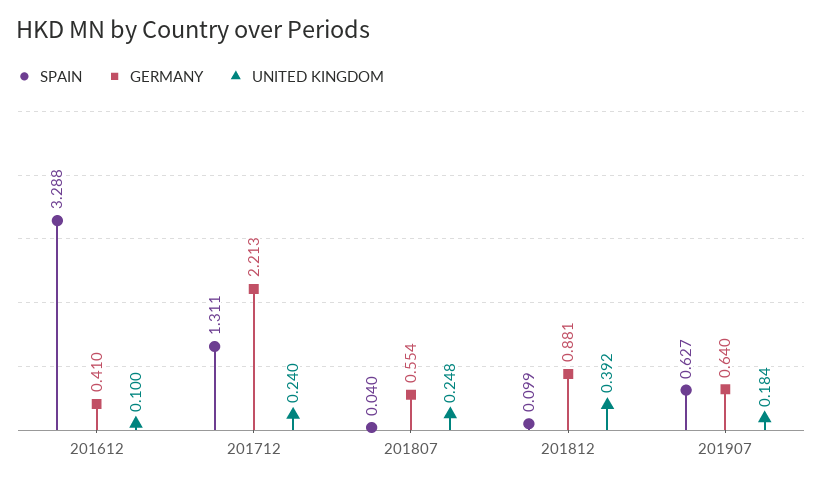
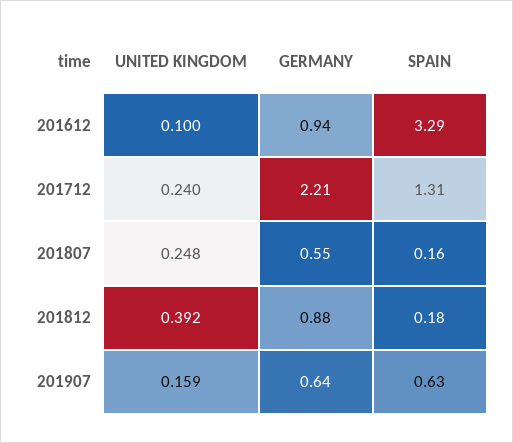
  {
    "SPAIN": {
      "201612": 3.288,
      "201712": 1.311,
-     "201807": 0.04,
+     "201807": 0.16,
-     "201812": 0.099,
+     "201812": 0.18,
      "201907": 0.627
    },
    "GERMANY": {
-     "201612": 0.41,
+     "201612": 0.94,
      "201712": 2.213,
      "201807": 0.554,
      "201812": 0.881,
      "201907": 0.64
    },
    "UNITED KINGDOM": {
      "201612": 0.1,
      "201712": 0.24,
      "201807": 0.248,
      "201812": 0.392,
-     "201907": 0.184
+     "201907": 0.159
    }
  }

